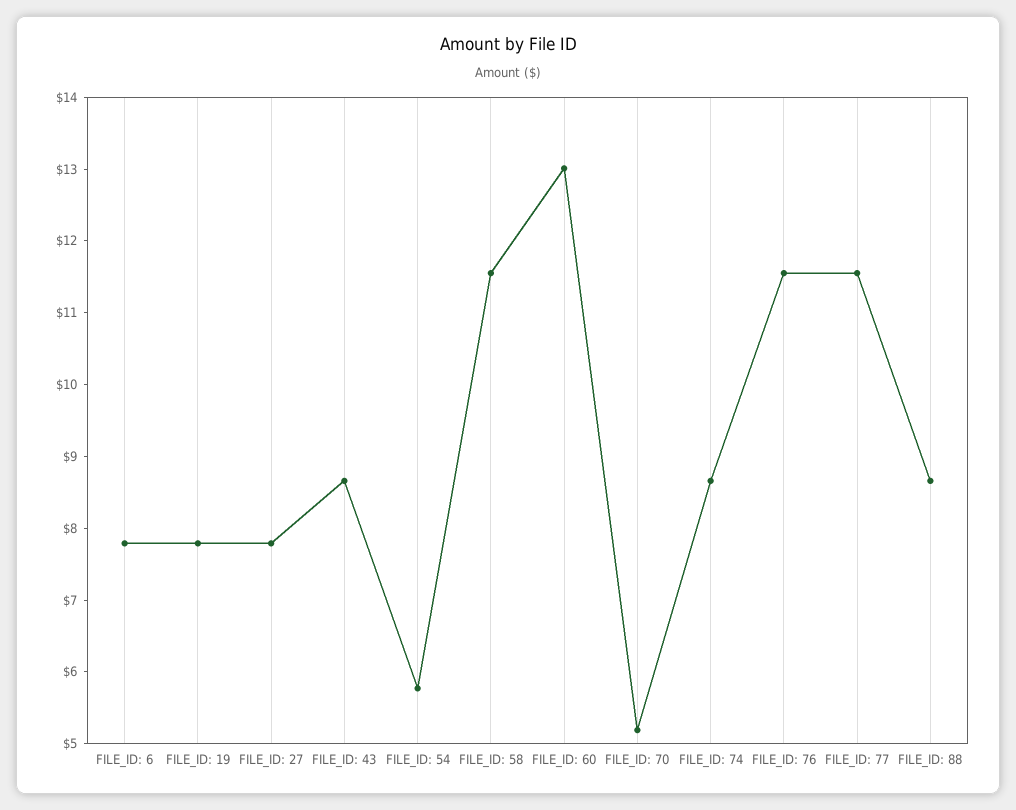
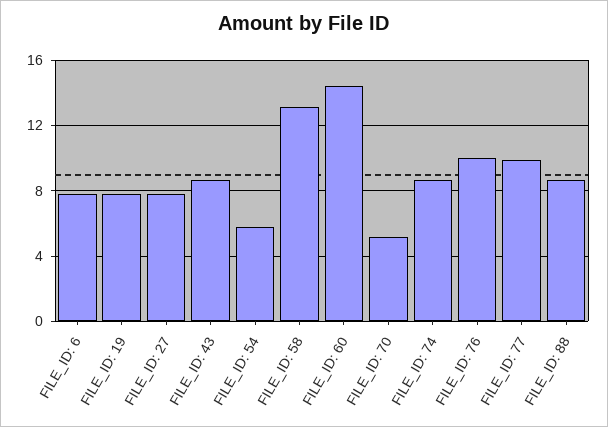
  {
    "FILE_ID: 6": 7.8,
    "FILE_ID: 19": 7.8,
    "FILE_ID: 27": 7.8,
    "FILE_ID: 43": 8.6,
    "FILE_ID: 54": 5.8,
-   "FILE_ID: 58": 11.6,
+   "FILE_ID: 58": 13,
-   "FILE_ID: 60": 13,
+   "FILE_ID: 60": 14.5,
    "FILE_ID: 70": 5.2,
    "FILE_ID: 74": 8.6,
-   "FILE_ID: 76": 11.6,
+   "FILE_ID: 76": 10,
-   "FILE_ID: 77": 11.6,
+   "FILE_ID: 77": 10,
    "FILE_ID: 88": 8.6
  }

